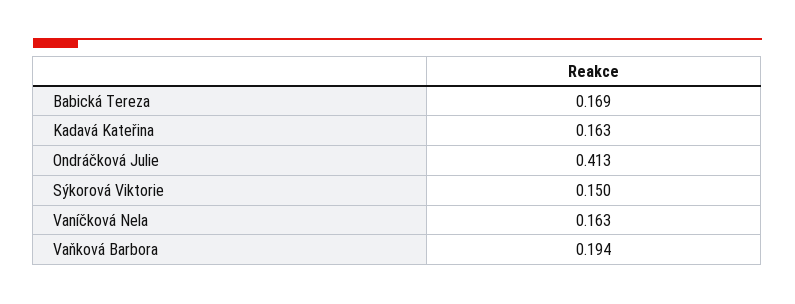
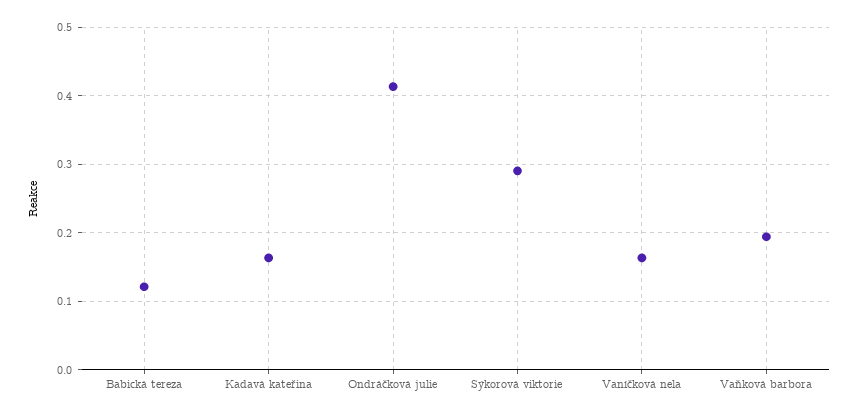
  {
-   "Babická Tereza": 0.169,
+   "Babická Tereza": 0.12,
    "Kadavá Kateřina": 0.163,
    "Ondráčková Julie": 0.413,
-   "Sýkorová Viktorie": 0.15,
+   "Sýkorová Viktorie": 0.29,
    "Vaníčková Nela": 0.163,
    "Vaňková Barbora": 0.194
  }

